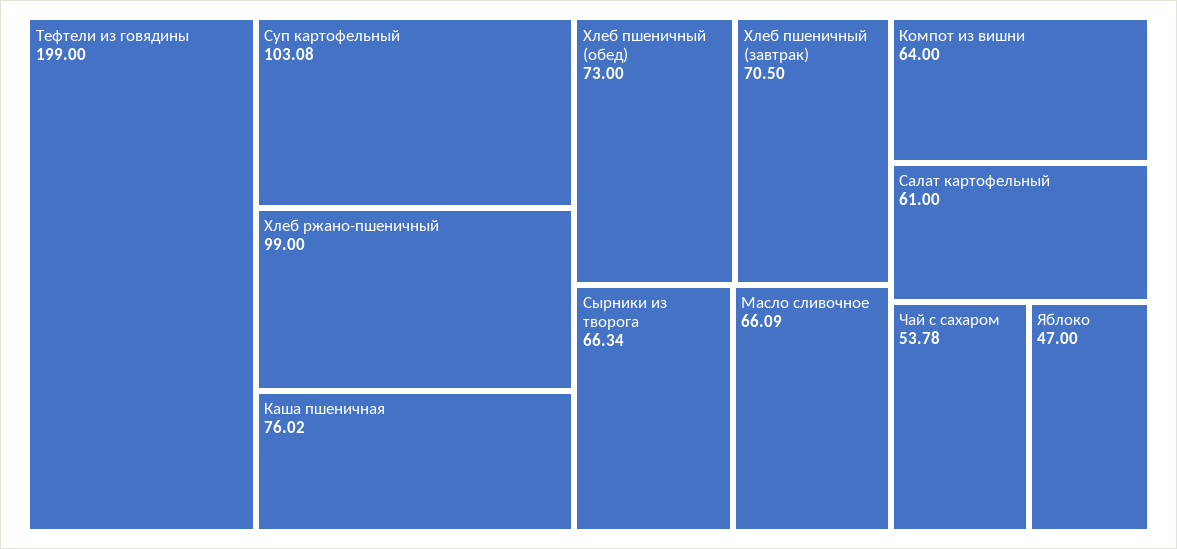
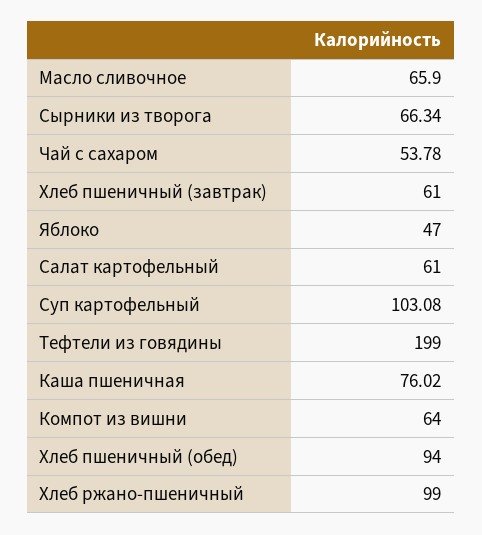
  {
    "Тефтели из говядины": 199,
    "Суп картофельный": 103.08,
    "Хлеб ржано-пшеничный": 99,
    "Каша пшеничная": 76.02,
-   "Хлеб пшеничный (обед)": 73,
+   "Хлеб пшеничный (обед)": 94,
-   "Хлеб пшеничный (завтрак)": 70.5,
+   "Хлеб пшеничный (завтрак)": 61,
    "Сырники из творога": 66.34,
-   "Масло сливочное": 66.09,
+   "Масло сливочное": 65.9,
    "Компот из вишни": 64,
    "Салат картофельный": 61,
    "Чай с сахаром": 53.78,
    "Яблоко": 47
  }

